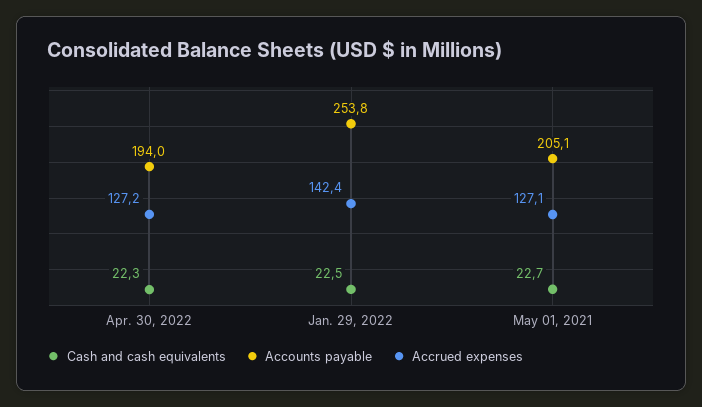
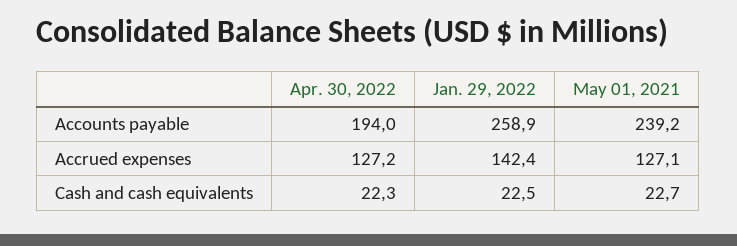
  {
    "Cash and cash equivalents": {
      "Apr. 30, 2022": 22.3,
      "Jan. 29, 2022": 22.5,
      "May 01, 2021": 22.7
    },
    "Accounts payable": {
      "Apr. 30, 2022": 194,
-     "Jan. 29, 2022": 253.8,
+     "Jan. 29, 2022": 258.9,
-     "May 01, 2021": 205.1
+     "May 01, 2021": 239.2
    },
    "Accrued expenses": {
      "Apr. 30, 2022": 127.2,
      "Jan. 29, 2022": 142.4,
      "May 01, 2021": 127.1
    }
  }

